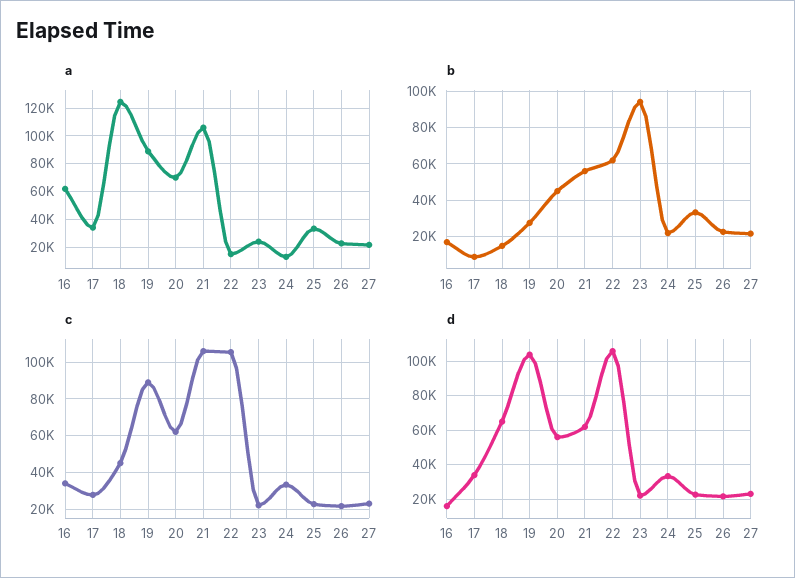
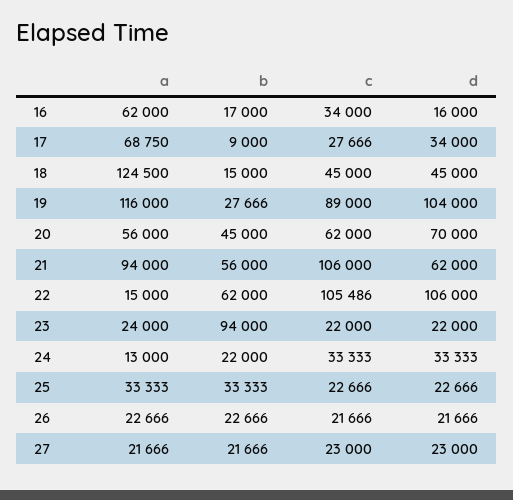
  {
    "a": {
      "16": 62000,
-     "17": 35000,
+     "17": 68750,
      "18": 124500,
-     "19": 90000,
+     "19": 116000,
-     "20": 70000,
+     "20": 56000,
-     "21": 105000,
+     "21": 94000,
      "22": 15000,
      "23": 24000,
      "24": 13000,
      "25": 33333,
      "26": 22666,
      "27": 21666
    },
    "b": {
      "16": 17000,
      "17": 9000,
      "18": 15000,
      "19": 27666,
      "20": 45000,
      "21": 56000,
      "22": 62000,
      "23": 94000,
      "24": 22000,
      "25": 33333,
      "26": 22666,
      "27": 21666
    },
    "c": {
      "16": 34000,
      "17": 27666,
      "18": 45000,
      "19": 89000,
      "20": 62000,
      "21": 106000,
      "22": 105486,
      "23": 22000,
      "24": 33333,
      "25": 22666,
      "26": 21666,
      "27": 23000
    },
    "d": {
      "16": 16000,
      "17": 34000,
-     "18": 65000,
+     "18": 45000,
      "19": 104000,
-     "20": 55000,
+     "20": 70000,
      "21": 62000,
      "22": 106000,
      "23": 22000,
      "24": 33333,
      "25": 22666,
      "26": 21666,
      "27": 23000
    }
  }

